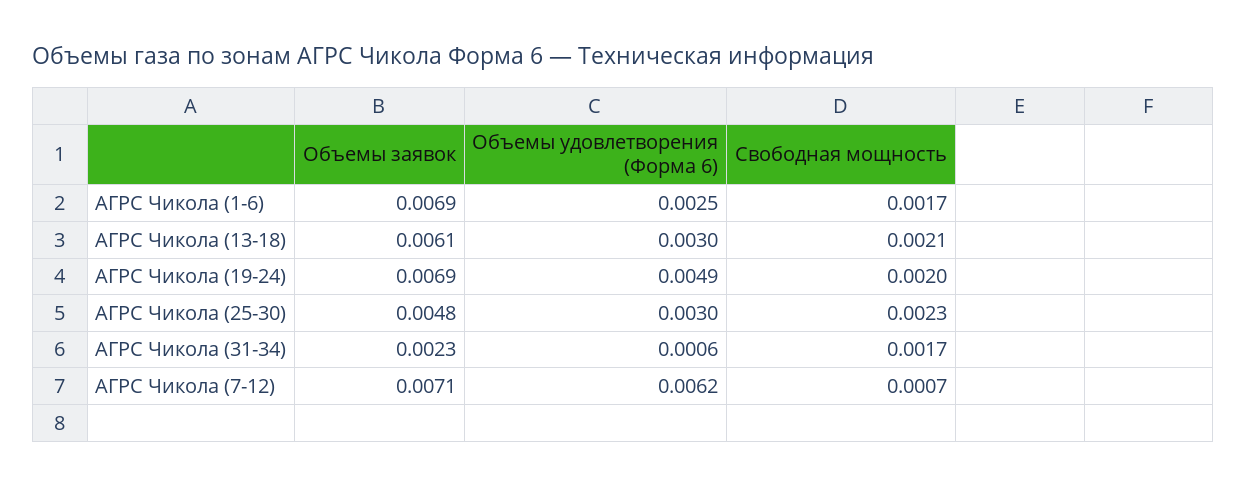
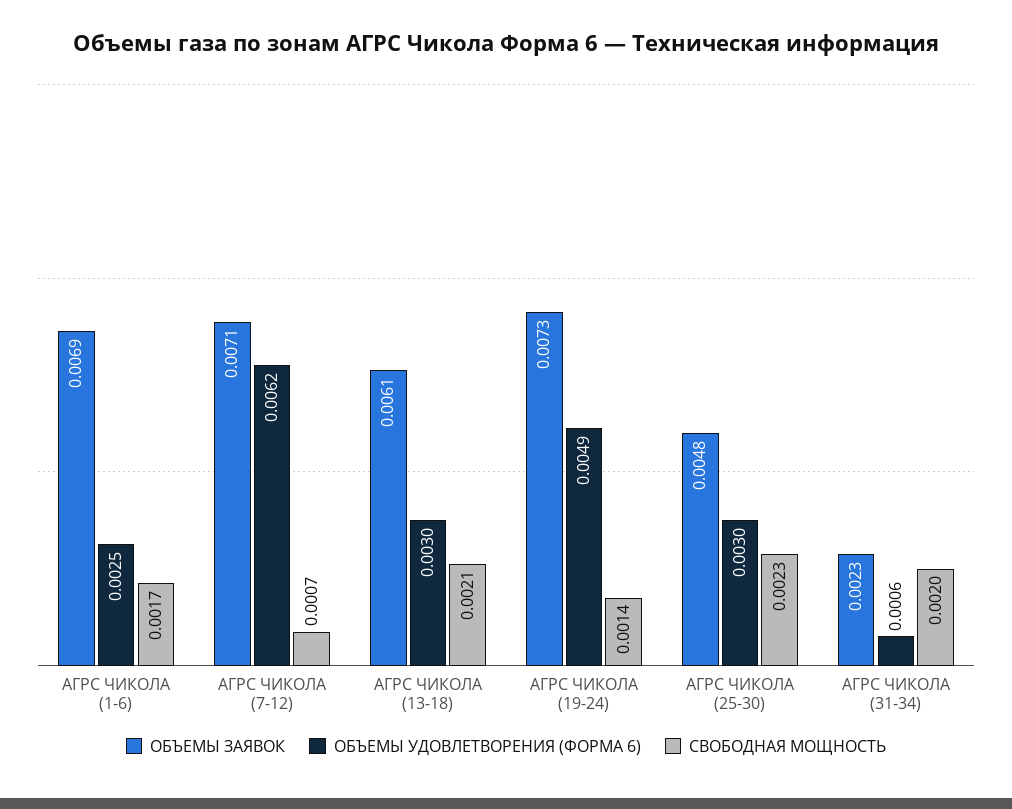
  {
    "Объемы заявок": {
      "АГРС Чикола (1-6)": 0.0069,
      "АГРС Чикола (13-18)": 0.0061,
-     "АГРС Чикола (19-24)": 0.0069,
+     "АГРС Чикола (19-24)": 0.0073,
      "АГРС Чикола (25-30)": 0.0048,
      "АГРС Чикола (31-34)": 0.0023,
      "АГРС Чикола (7-12)": 0.0071
    },
    "Объемы удовлетворения (Форма 6)": {
      "АГРС Чикола (1-6)": 0.0025,
      "АГРС Чикола (13-18)": 0.003,
      "АГРС Чикола (19-24)": 0.0049,
      "АГРС Чикола (25-30)": 0.003,
      "АГРС Чикола (31-34)": 0.0006,
      "АГРС Чикола (7-12)": 0.0062
    },
    "Свободная мощность": {
      "АГРС Чикола (1-6)": 0.0017,
      "АГРС Чикола (13-18)": 0.0021,
-     "АГРС Чикола (19-24)": 0.002,
+     "АГРС Чикола (19-24)": 0.0014,
      "АГРС Чикола (25-30)": 0.0023,
-     "АГРС Чикола (31-34)": 0.0017,
+     "АГРС Чикола (31-34)": 0.002,
      "АГРС Чикола (7-12)": 0.0007
    }
  }

